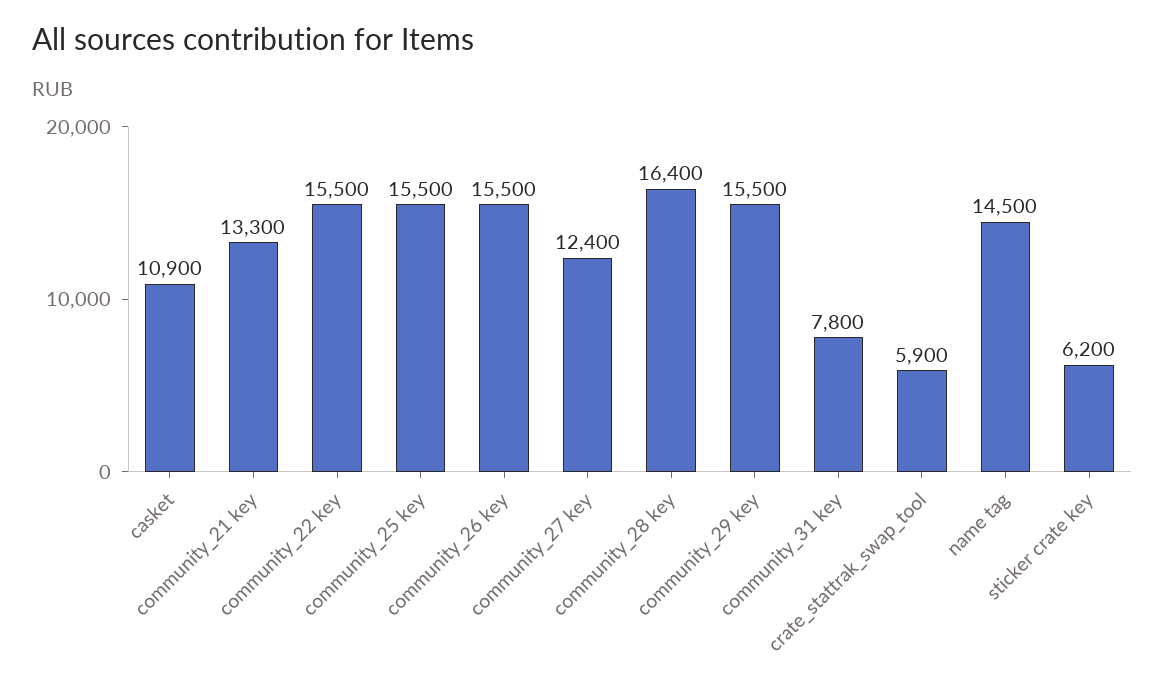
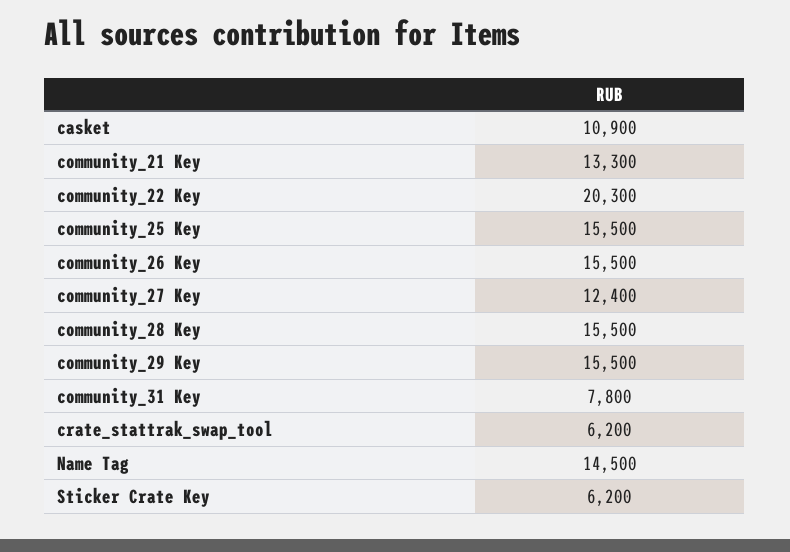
  {
    "casket": 10900,
    "community_21 key": 13300,
-   "community_22 key": 15500,
+   "community_22 key": 20300,
    "community_25 key": 15500,
    "community_26 key": 15500,
    "community_27 key": 12400,
-   "community_28 key": 16400,
+   "community_28 key": 15500,
    "community_29 key": 15500,
    "community_31 key": 7800,
-   "crate_stattrak_swap_tool": 5900,
+   "crate_stattrak_swap_tool": 6200,
    "name tag": 14500,
    "sticker crate key": 6200
  }

